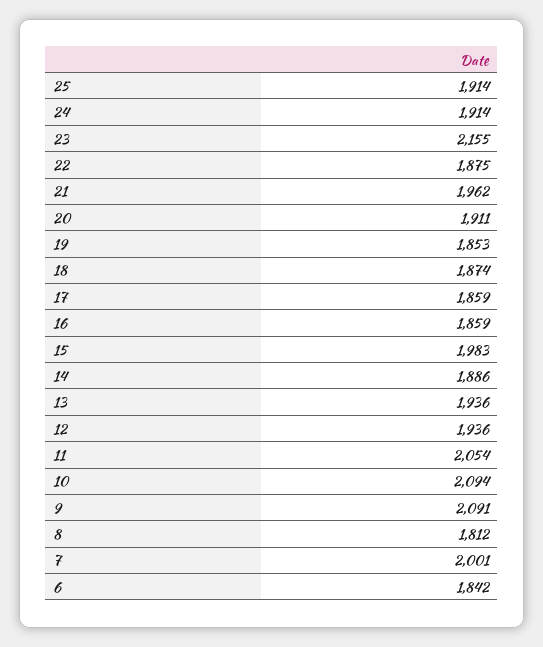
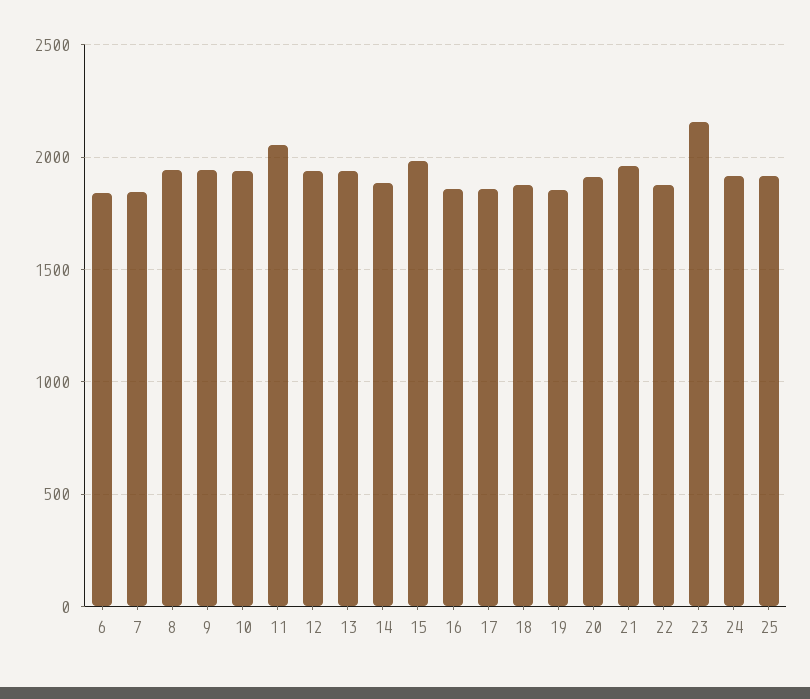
  {
    "25": 1914,
    "24": 1914,
    "23": 2155,
    "22": 1875,
    "21": 1962,
    "20": 1911,
    "19": 1853,
    "18": 1874,
    "17": 1859,
    "16": 1859,
    "15": 1983,
    "14": 1886,
    "13": 1936,
    "12": 1936,
    "11": 2054,
-   "10": 2094,
+   "10": 1950,
-   "9": 2091,
+   "9": 1950,
-   "8": 1812,
+   "8": 1950,
-   "7": 2001,
+   "7": 1850,
    "6": 1842
  }

